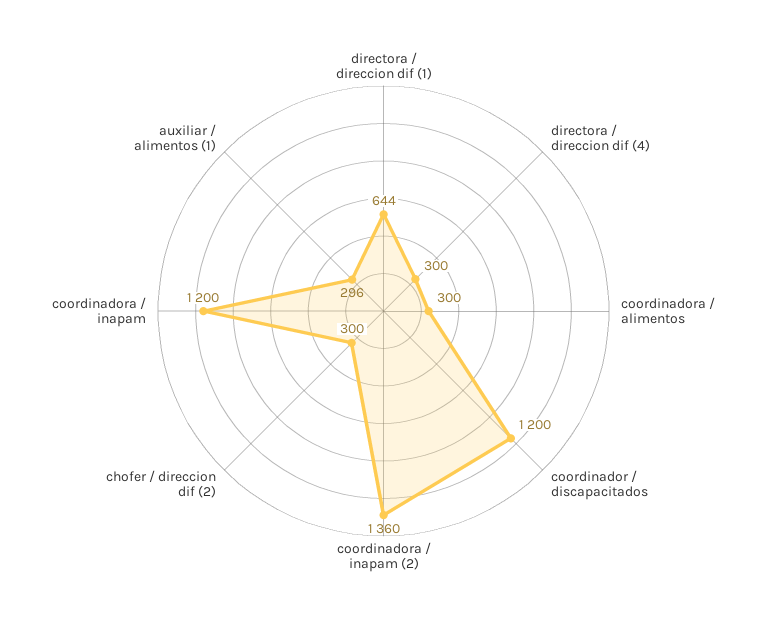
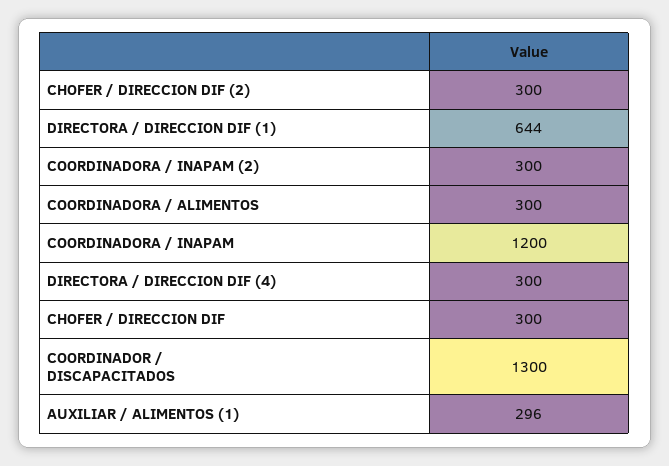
  {
    "directora / direccion dif (1)": 644,
    "directora / direccion dif (4)": 300,
    "coordinadora / alimentos": 300,
-   "coordinador / discapacitados": 1200,
+   "coordinador / discapacitados": 1300,
-   "coordinadora / inapam (2)": 1360,
+   "coordinadora / inapam (2)": 300,
    "chofer / direccion dif (2)": 300,
    "coordinadora / inapam": 1200,
-   "auxiliar / alimentos (1)": 296
+   "auxiliar / alimentos (1)": 296,
+   "CHOFER / DIRECCION DIF": 300
  }

